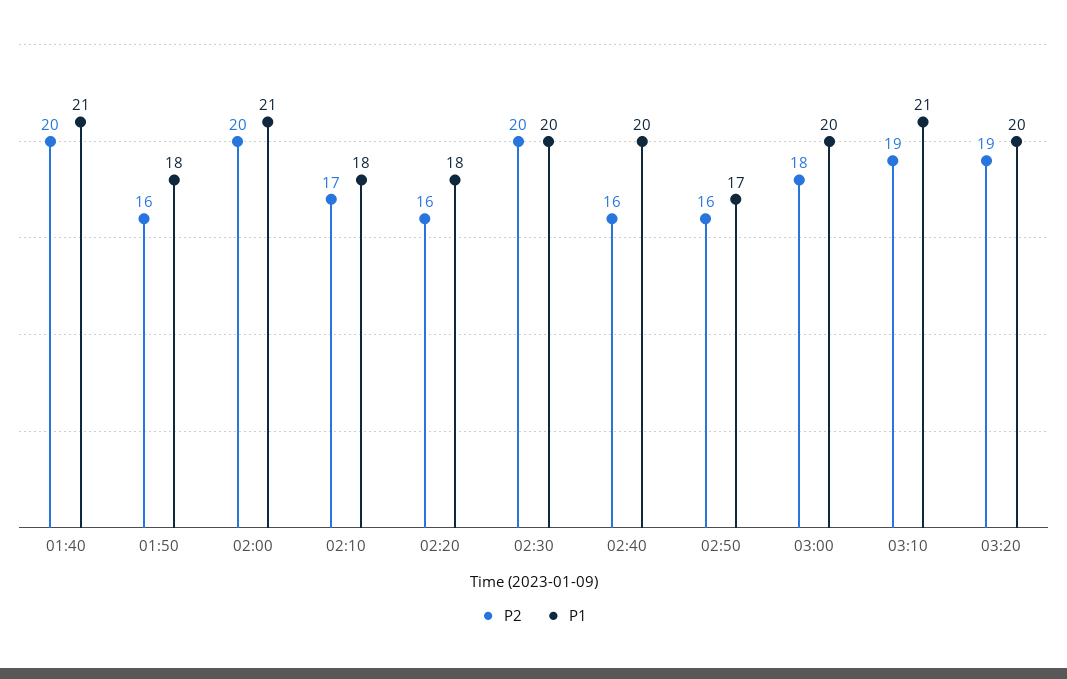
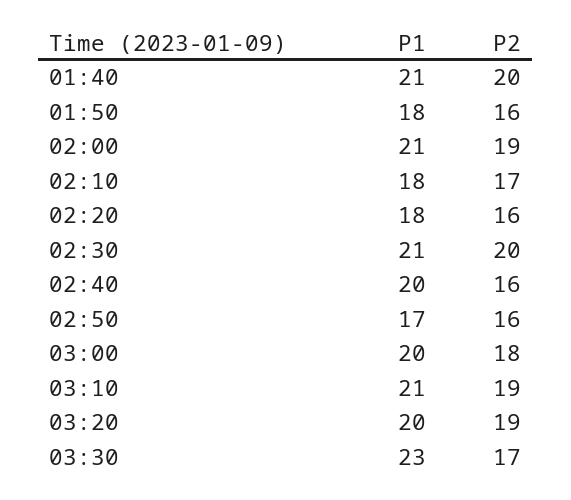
  {
    "P2": {
      "01:40": 20,
      "01:50": 16,
-     "02:00": 20,
+     "02:00": 19,
      "02:10": 17,
      "02:20": 16,
      "02:30": 20,
      "02:40": 16,
      "02:50": 16,
      "03:00": 18,
      "03:10": 19,
-     "03:20": 19
+     "03:20": 19,
+     "03:30": 17
    },
    "P1": {
      "01:40": 21,
      "01:50": 18,
      "02:00": 21,
      "02:10": 18,
      "02:20": 18,
-     "02:30": 20,
+     "02:30": 21,
      "02:40": 20,
      "02:50": 17,
      "03:00": 20,
      "03:10": 21,
-     "03:20": 20
+     "03:20": 20,
+     "03:30": 23
    }
  }

